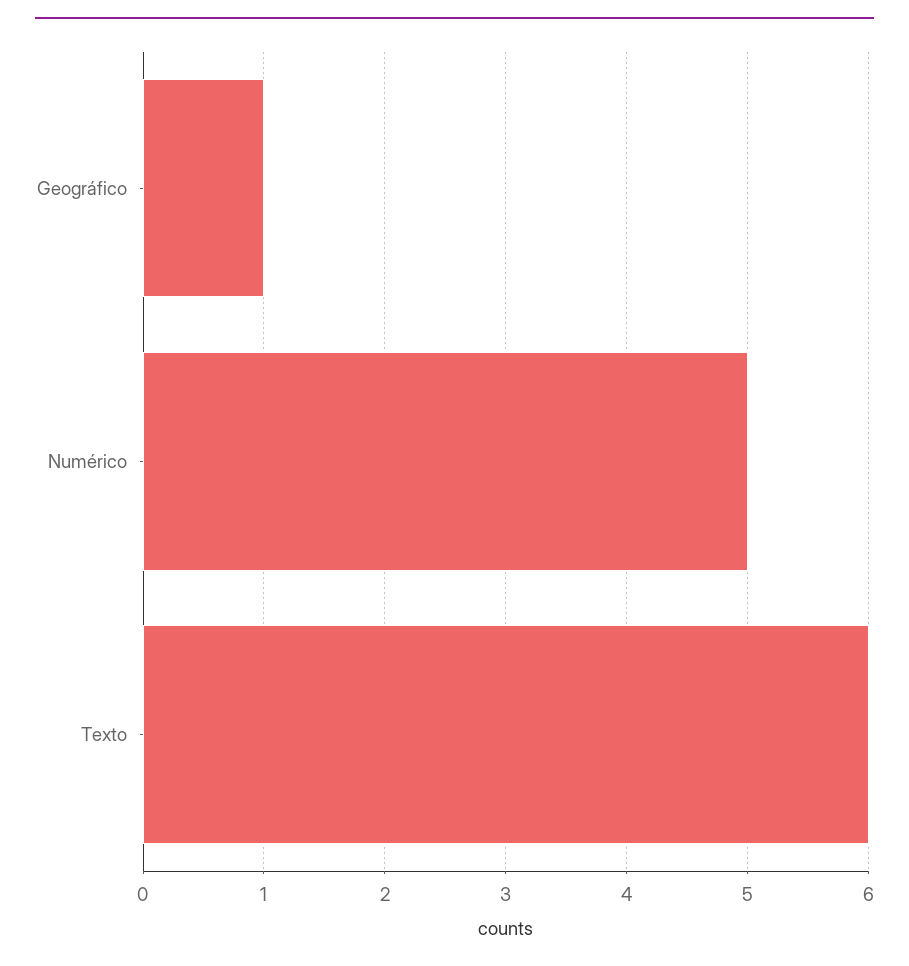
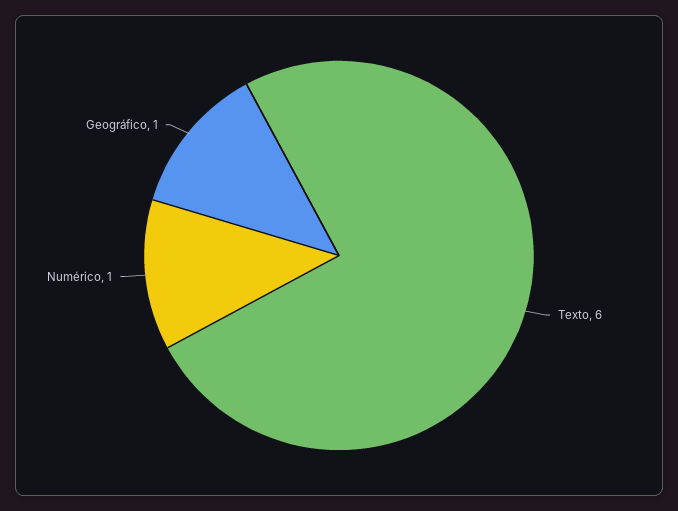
  {
    "Geográfico": 1,
-   "Numérico": 5,
+   "Numérico": 1,
    "Texto": 6
  }

